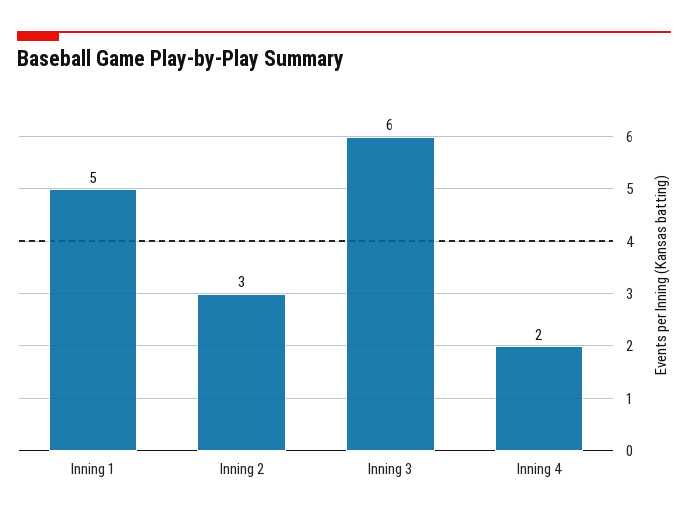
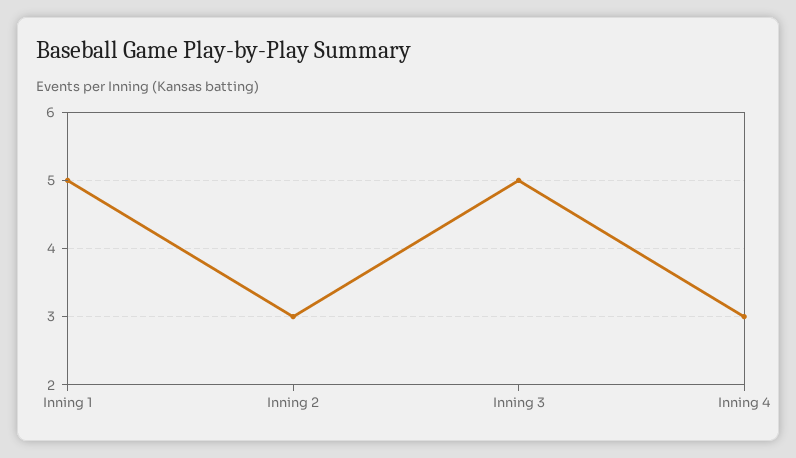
  {
    "Inning 1": 5,
    "Inning 2": 3,
-   "Inning 3": 6,
+   "Inning 3": 5,
-   "Inning 4": 2
+   "Inning 4": 3
  }

